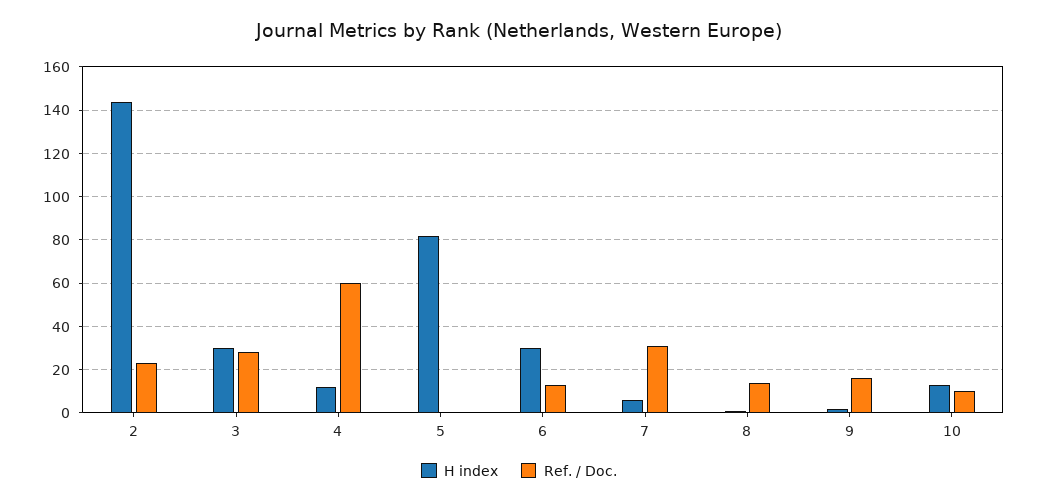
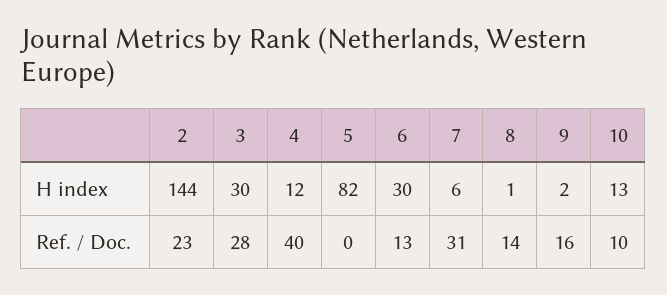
  {
    "H index": {
      "2": 144,
      "3": 30,
      "4": 12,
      "5": 82,
      "6": 30,
      "7": 6,
      "8": 1,
      "9": 2,
      "10": 13
    },
    "Ref. / Doc.": {
      "2": 23,
      "3": 28,
-     "4": 60,
+     "4": 40,
      "5": 0,
      "6": 13,
      "7": 31,
      "8": 14,
      "9": 16,
      "10": 10
    }
  }

